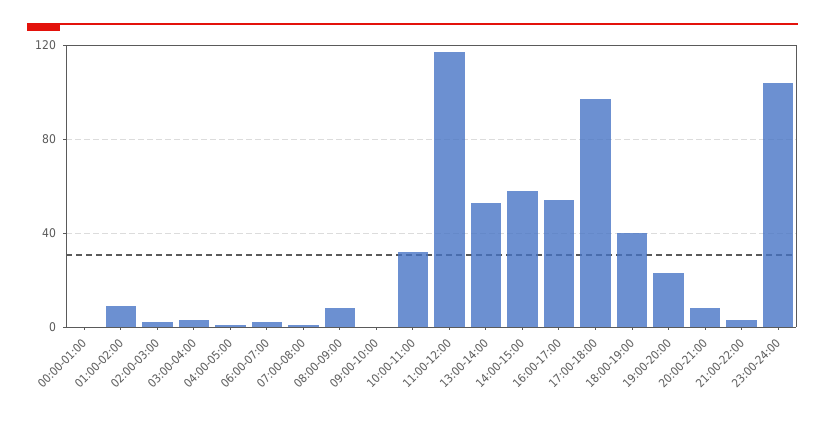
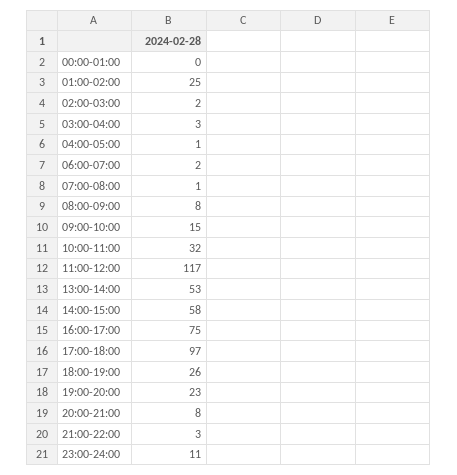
  {
    "00:00-01:00": 0,
-   "01:00-02:00": 10,
+   "01:00-02:00": 25,
    "02:00-03:00": 2,
    "03:00-04:00": 3,
    "04:00-05:00": 1,
    "06:00-07:00": 2,
    "07:00-08:00": 1,
    "08:00-09:00": 8,
-   "09:00-10:00": 0,
+   "09:00-10:00": 15,
    "10:00-11:00": 32,
    "11:00-12:00": 117,
    "13:00-14:00": 53,
    "14:00-15:00": 58,
-   "16:00-17:00": 55,
+   "16:00-17:00": 75,
    "17:00-18:00": 97,
-   "18:00-19:00": 40,
+   "18:00-19:00": 26,
    "19:00-20:00": 23,
    "20:00-21:00": 8,
    "21:00-22:00": 3,
-   "23:00-24:00": 105
+   "23:00-24:00": 11
  }

